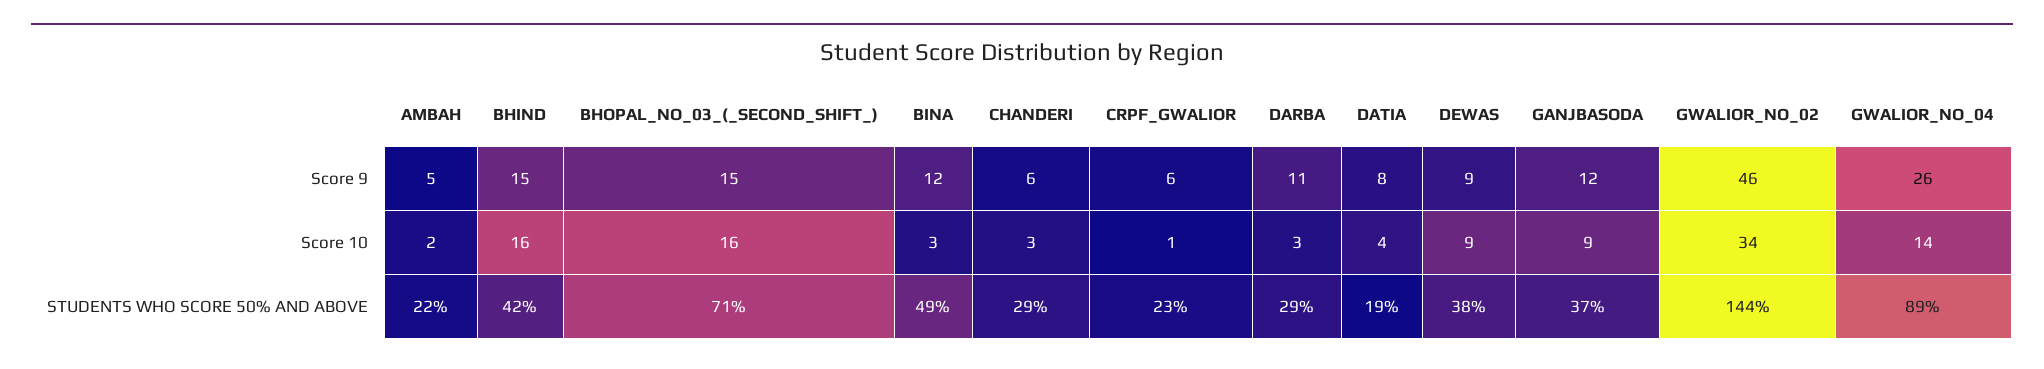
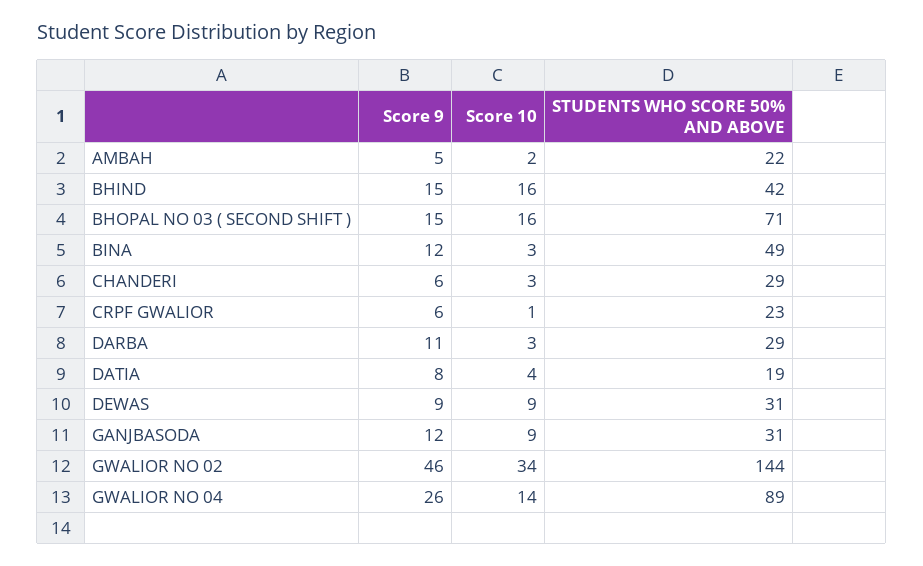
  {
    "AMBAH": {
      "Score 9": 5,
      "Score 10": 2,
      "STUDENTS WHO SCORE 50% AND ABOVE": 22
    },
    "BHIND": {
      "Score 9": 15,
      "Score 10": 16,
      "STUDENTS WHO SCORE 50% AND ABOVE": 42
    },
    "BHOPAL_NO_03_(_SECOND_SHIFT_)": {
      "Score 9": 15,
      "Score 10": 16,
      "STUDENTS WHO SCORE 50% AND ABOVE": 71
    },
    "BINA": {
      "Score 9": 12,
      "Score 10": 3,
      "STUDENTS WHO SCORE 50% AND ABOVE": 49
    },
    "CHANDERI": {
      "Score 9": 6,
      "Score 10": 3,
      "STUDENTS WHO SCORE 50% AND ABOVE": 29
    },
    "CRPF_GWALIOR": {
      "Score 9": 6,
      "Score 10": 1,
      "STUDENTS WHO SCORE 50% AND ABOVE": 23
    },
    "DARBA": {
      "Score 9": 11,
      "Score 10": 3,
      "STUDENTS WHO SCORE 50% AND ABOVE": 29
    },
    "DATIA": {
      "Score 9": 8,
      "Score 10": 4,
      "STUDENTS WHO SCORE 50% AND ABOVE": 19
    },
    "DEWAS": {
      "Score 9": 9,
      "Score 10": 9,
-     "STUDENTS WHO SCORE 50% AND ABOVE": 38
+     "STUDENTS WHO SCORE 50% AND ABOVE": 31
    },
    "GANJBASODA": {
      "Score 9": 12,
      "Score 10": 9,
-     "STUDENTS WHO SCORE 50% AND ABOVE": 37
+     "STUDENTS WHO SCORE 50% AND ABOVE": 31
    },
    "GWALIOR_NO_02": {
      "Score 9": 46,
      "Score 10": 34,
      "STUDENTS WHO SCORE 50% AND ABOVE": 144
    },
    "GWALIOR_NO_04": {
      "Score 9": 26,
      "Score 10": 14,
      "STUDENTS WHO SCORE 50% AND ABOVE": 89
    }
  }

